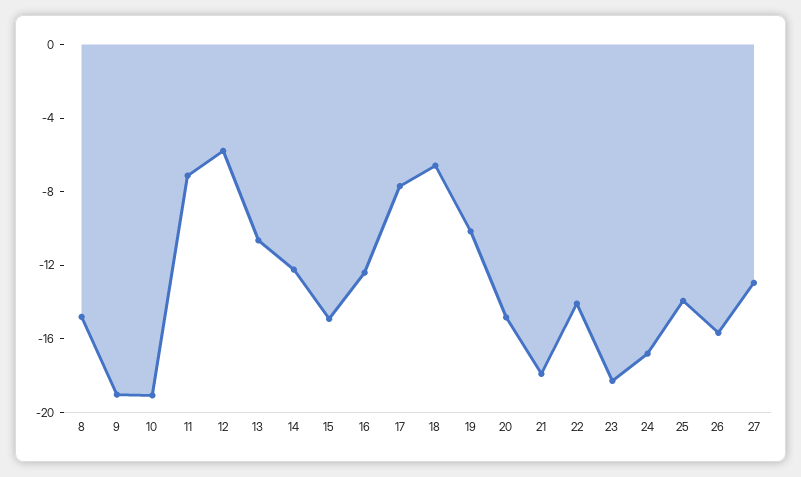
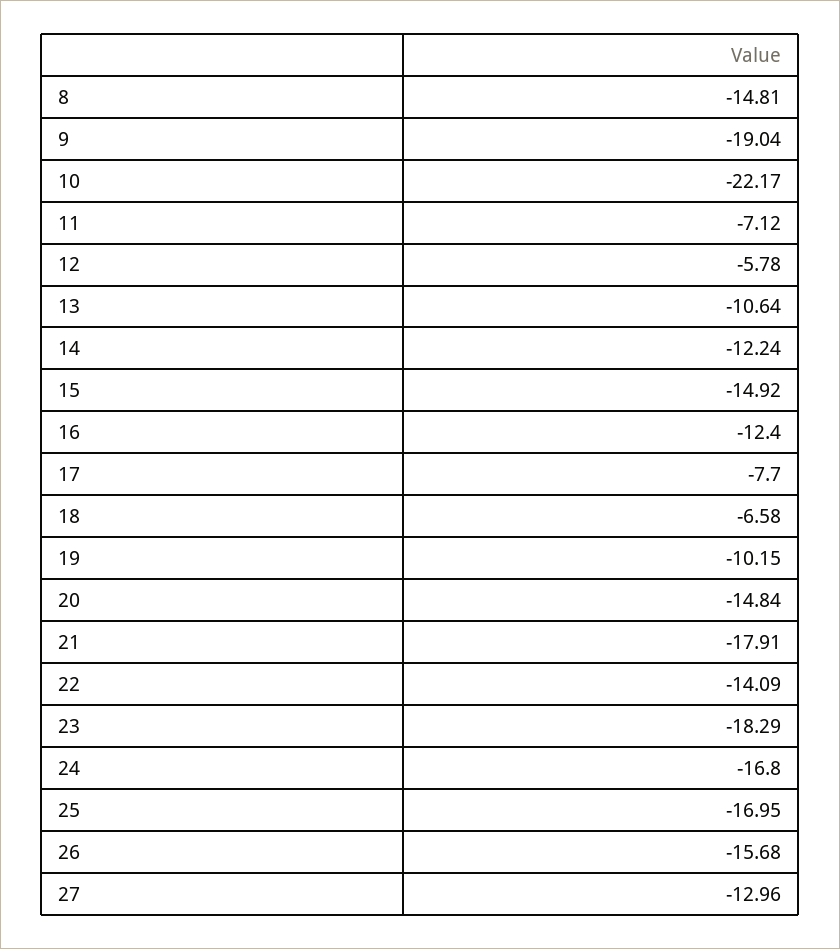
  {
    "8": -14.81,
    "9": -19.04,
-   "10": -19,
+   "10": -22.17,
    "11": -7.12,
    "12": -5.78,
    "13": -10.64,
    "14": -12.24,
    "15": -14.92,
    "16": -12.4,
    "17": -7.7,
    "18": -6.58,
    "19": -10.15,
    "20": -14.84,
    "21": -17.91,
    "22": -14.09,
    "23": -18.29,
    "24": -16.8,
-   "25": -14,
+   "25": -16.95,
    "26": -15.68,
    "27": -12.96
  }

